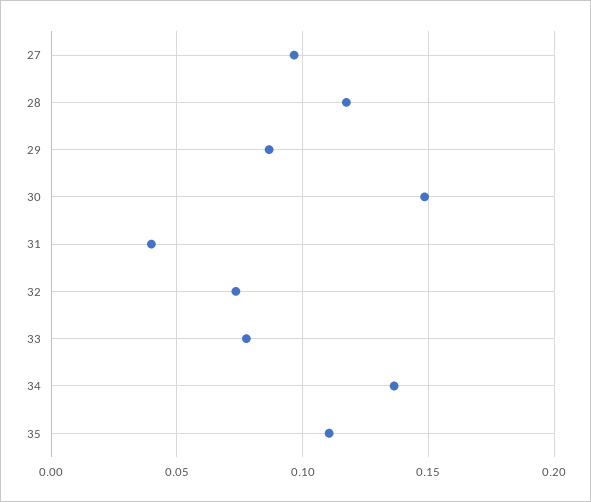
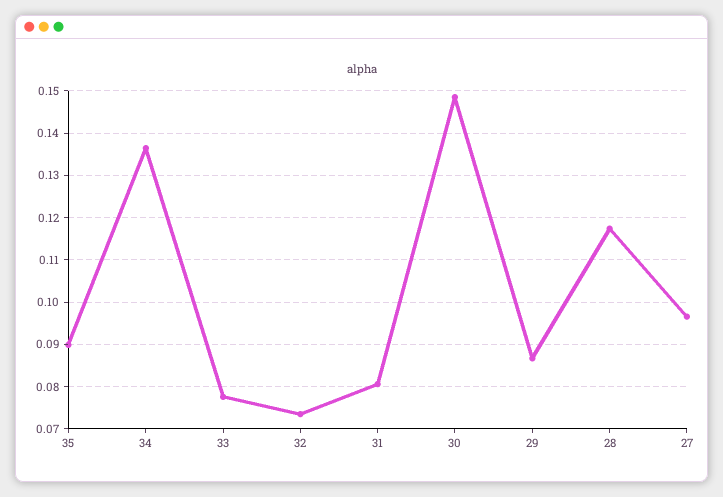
  {
    "27": 0.096,
    "28": 0.118,
    "29": 0.086,
    "30": 0.148,
-   "31": 0.04,
+   "31": 0.08,
    "32": 0.074,
    "33": 0.078,
    "34": 0.136,
-   "35": 0.11
+   "35": 0.09
  }

